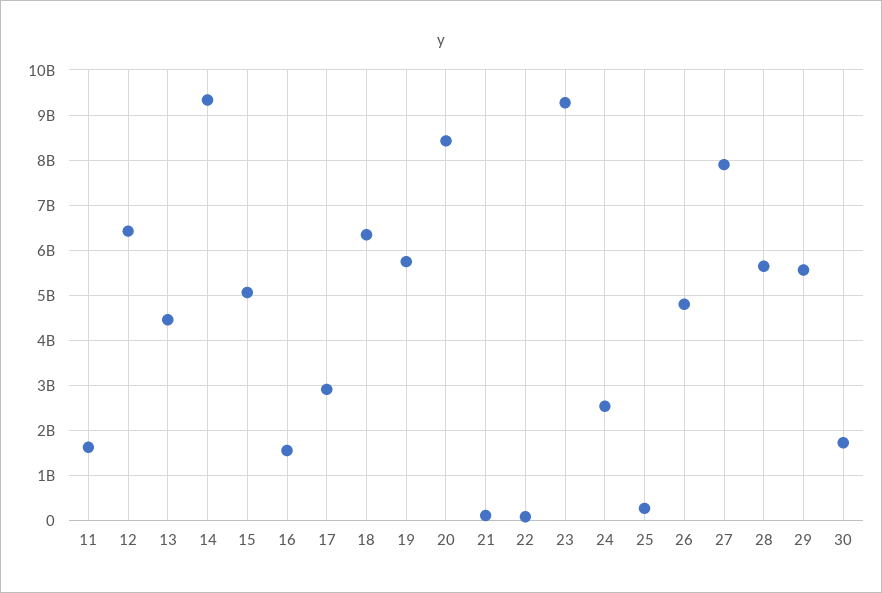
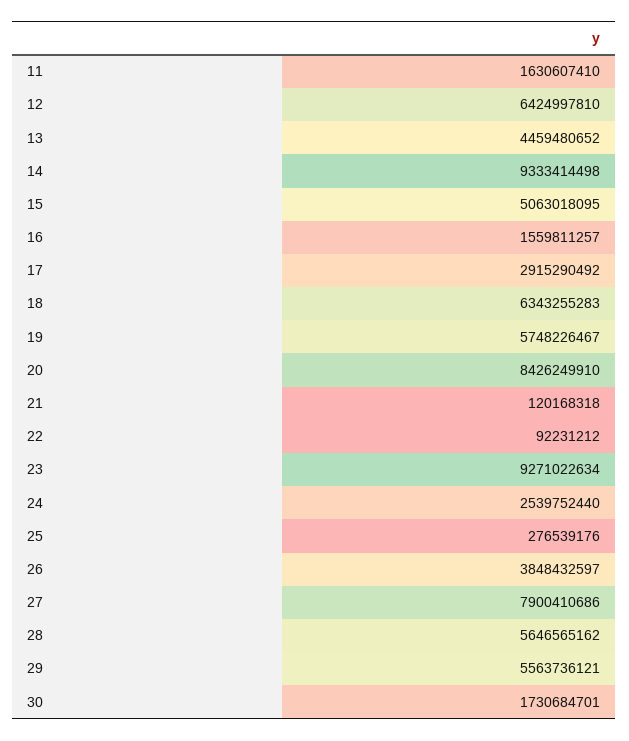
  {
    "11": 1630607410,
    "12": 6424997810,
    "13": 4459480652,
    "14": 9333414498,
    "15": 5063018095,
    "16": 1559811257,
    "17": 2915290492,
    "18": 6343255283,
    "19": 5748226467,
    "20": 8426249910,
    "21": 120168318,
    "22": 92231212,
    "23": 9271022634,
    "24": 2539752440,
    "25": 276539176,
-   "26": 4800000000,
+   "26": 3848432597,
    "27": 7900410686,
    "28": 5646565162,
    "29": 5563736121,
    "30": 1730684701
  }

